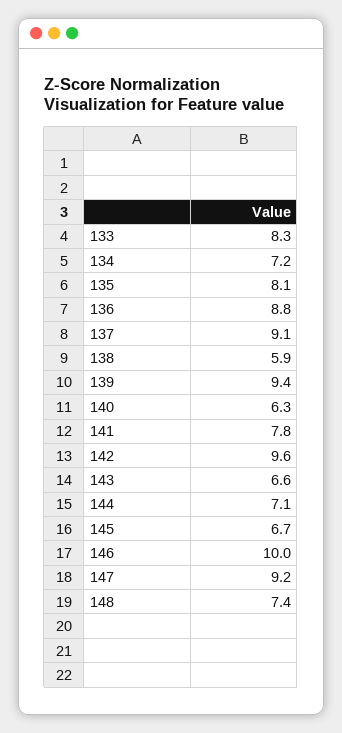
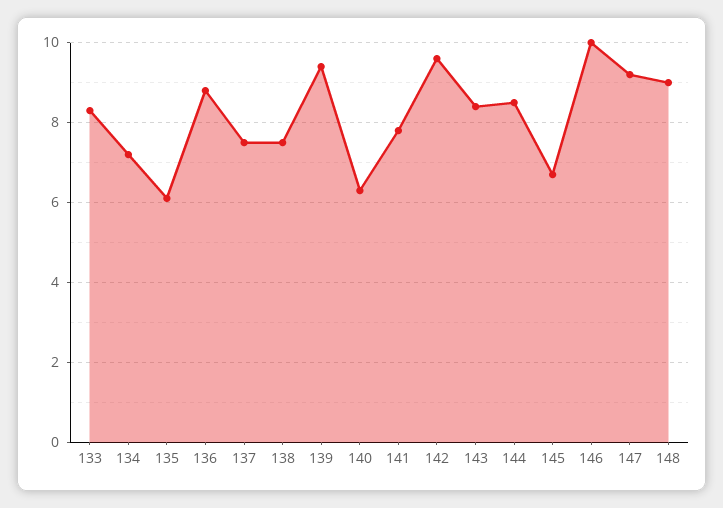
  {
    "133": 8.3,
    "134": 7.2,
-   "135": 8.1,
+   "135": 6,
    "136": 8.8,
-   "137": 9.1,
+   "137": 7.5,
-   "138": 5.9,
+   "138": 7.5,
    "139": 9.4,
    "140": 6.3,
    "141": 7.8,
    "142": 9.6,
-   "143": 6.6,
+   "143": 8.5,
-   "144": 7.1,
+   "144": 8.5,
    "145": 6.7,
    "146": 10,
    "147": 9.2,
-   "148": 7.4
+   "148": 9
  }

